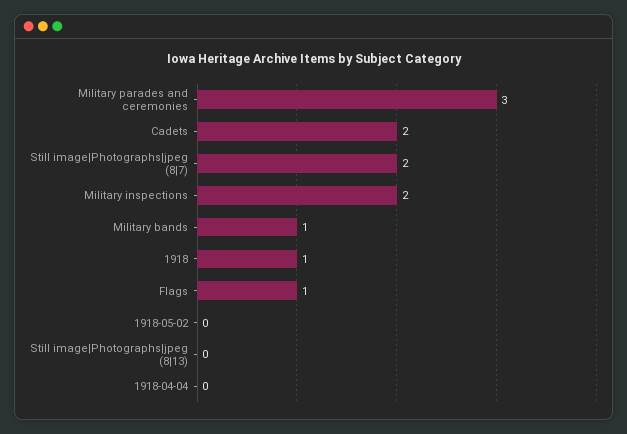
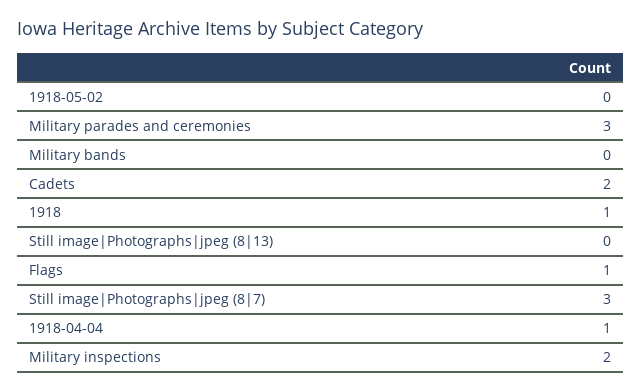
  {
    "Military parades and ceremonies": 3,
    "Cadets": 2,
-   "Still image|Photographs|jpeg (8|7)": 2,
+   "Still image|Photographs|jpeg (8|7)": 3,
    "Military inspections": 2,
-   "Military bands": 1,
+   "Military bands": 0,
    "1918": 1,
    "Flags": 1,
    "1918-05-02": 0,
    "Still image|Photographs|jpeg (8|13)": 0,
-   "1918-04-04": 0
+   "1918-04-04": 1
  }

